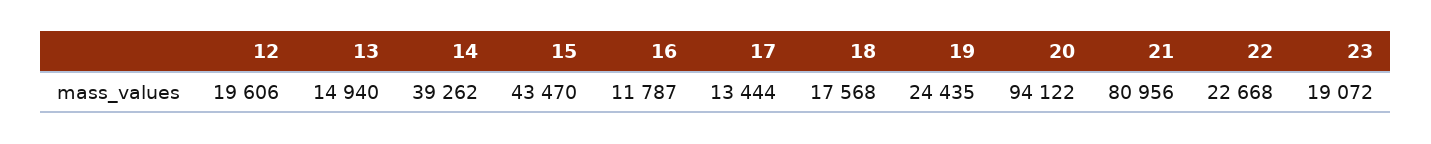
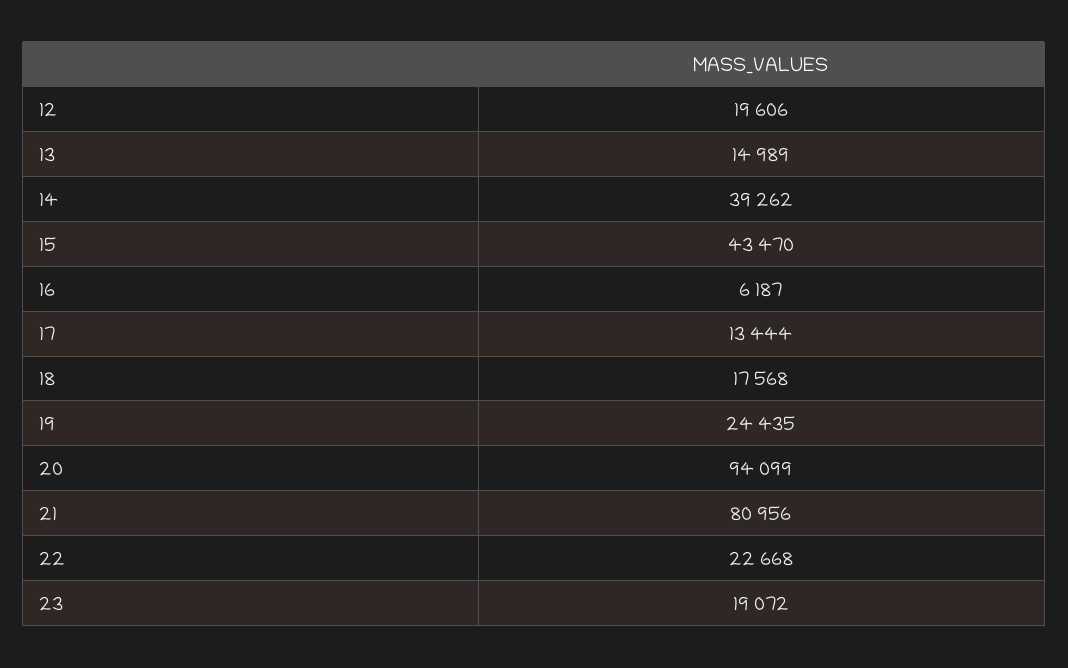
  {
    "12": 19606,
-   "13": 14940,
+   "13": 14989,
    "14": 39262,
    "15": 43470,
-   "16": 11787,
+   "16": 6187,
    "17": 13444,
    "18": 17568,
    "19": 24435,
-   "20": 94122,
+   "20": 94099,
    "21": 80956,
    "22": 22668,
    "23": 19072
  }

